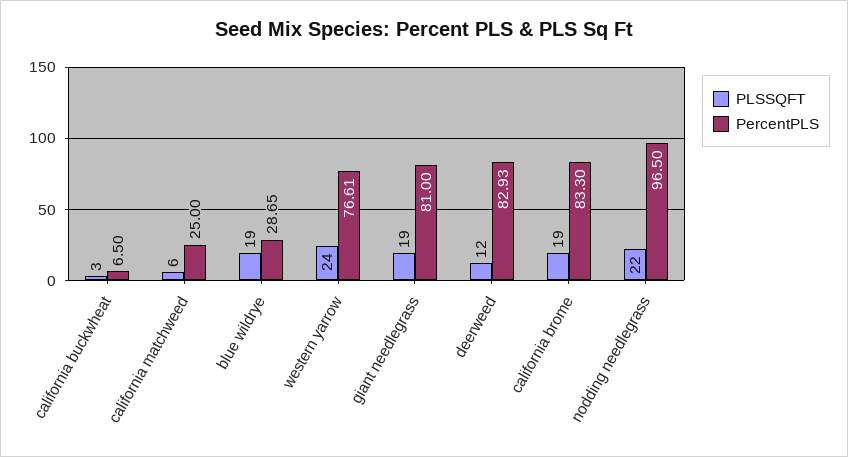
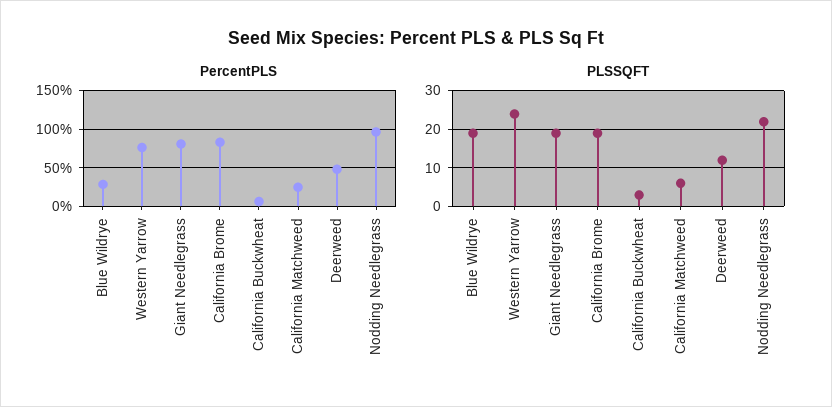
  {
    "PLSSQFT": {
      "california buckwheat": 3,
      "california matchweed": 6,
      "blue wildrye": 19,
      "western yarrow": 24,
      "giant needlegrass": 19,
      "deerweed": 12,
      "california brome": 19,
      "nodding needlegrass": 22
    },
    "PercentPLS": {
      "california buckwheat": 6.5,
      "california matchweed": 25,
      "blue wildrye": 28.65,
      "western yarrow": 76.61,
      "giant needlegrass": 81,
-     "deerweed": 82.93,
+     "deerweed": 50,
      "california brome": 83.3,
      "nodding needlegrass": 96.5
    }
  }

